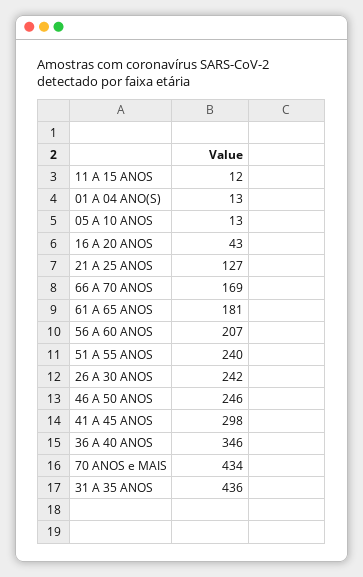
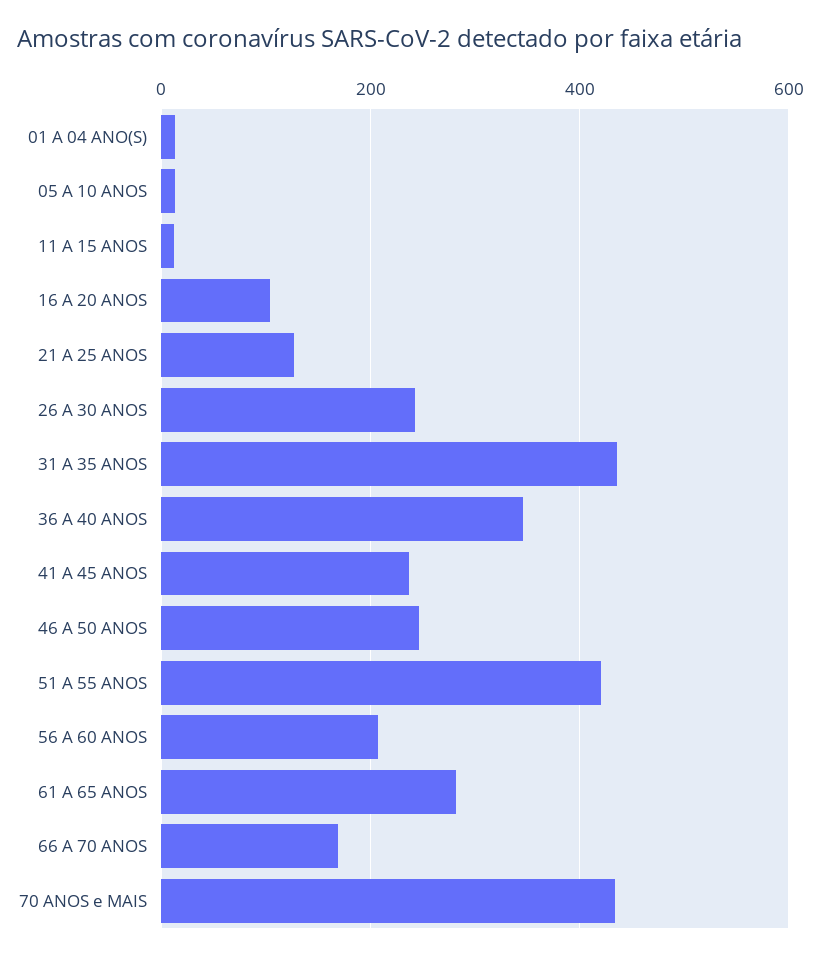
  {
    "11 A 15 ANOS": 12,
    "01 A 04 ANO(S)": 13,
    "05 A 10 ANOS": 13,
-   "16 A 20 ANOS": 43,
+   "16 A 20 ANOS": 100,
    "21 A 25 ANOS": 127,
    "66 A 70 ANOS": 169,
-   "61 A 65 ANOS": 181,
+   "61 A 65 ANOS": 280,
    "56 A 60 ANOS": 207,
-   "51 A 55 ANOS": 240,
+   "51 A 55 ANOS": 420,
    "26 A 30 ANOS": 242,
    "46 A 50 ANOS": 246,
-   "41 A 45 ANOS": 298,
+   "41 A 45 ANOS": 240,
    "36 A 40 ANOS": 346,
    "70 ANOS e MAIS": 434,
    "31 A 35 ANOS": 436
  }

